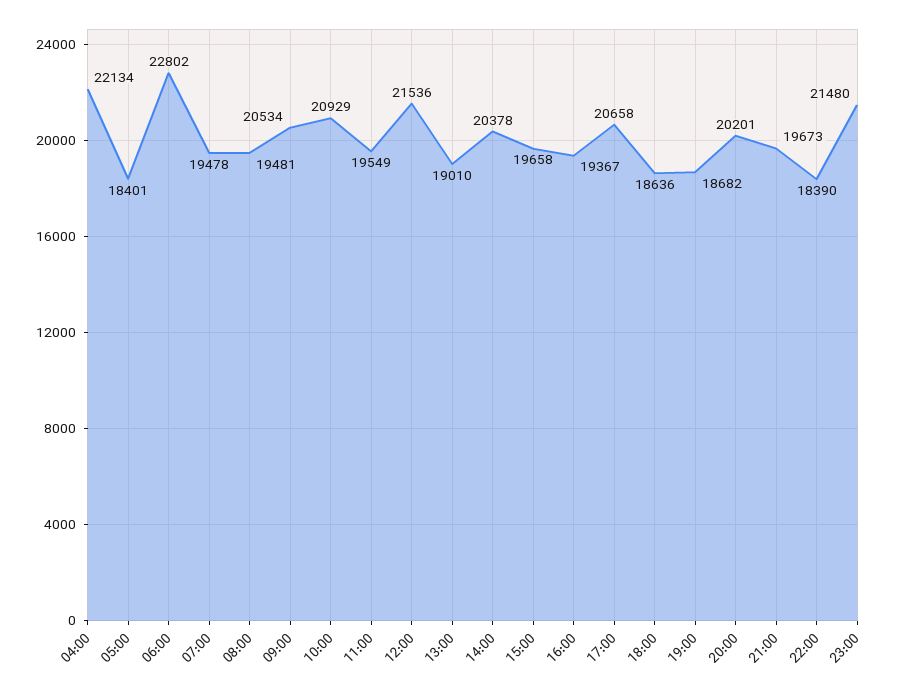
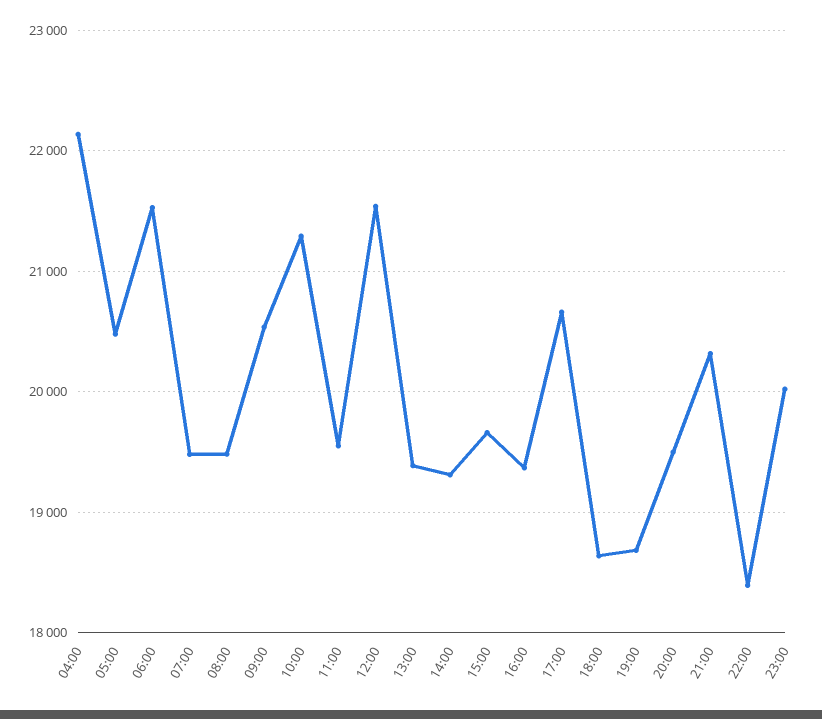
  {
    "04:00": 22134,
-   "05:00": 18401,
+   "05:00": 20500,
-   "06:00": 22802,
+   "06:00": 21500,
    "07:00": 19478,
    "08:00": 19481,
    "09:00": 20534,
-   "10:00": 20929,
+   "10:00": 21300,
    "11:00": 19549,
    "12:00": 21536,
-   "13:00": 19010,
+   "13:00": 19400,
-   "14:00": 20378,
+   "14:00": 19300,
    "15:00": 19658,
    "16:00": 19367,
    "17:00": 20658,
    "18:00": 18636,
    "19:00": 18682,
-   "20:00": 20201,
+   "20:00": 19500,
-   "21:00": 19673,
+   "21:00": 20300,
    "22:00": 18390,
-   "23:00": 21480
+   "23:00": 20000
  }

